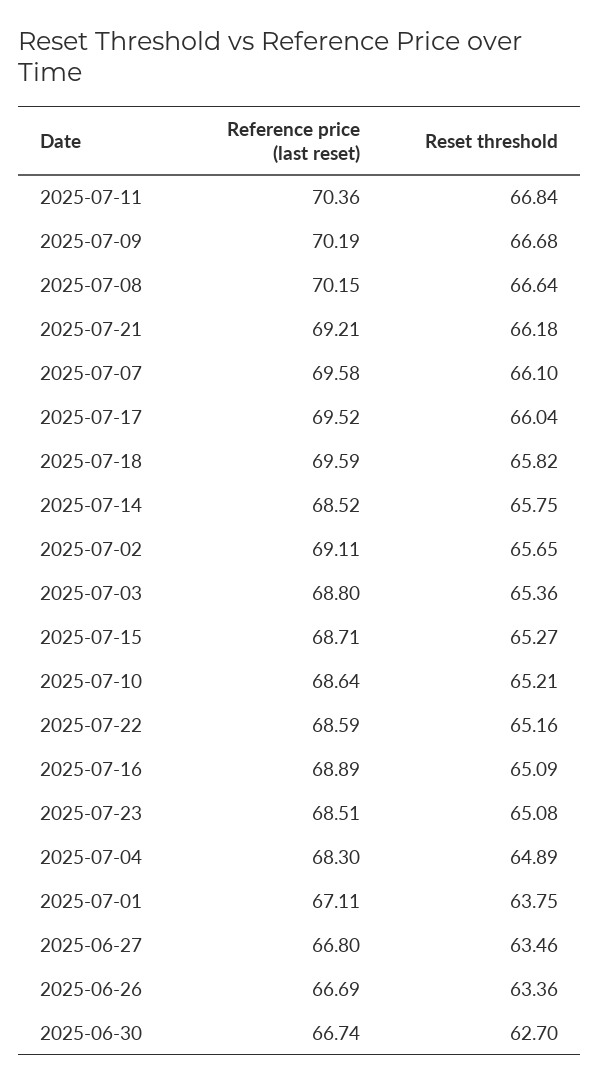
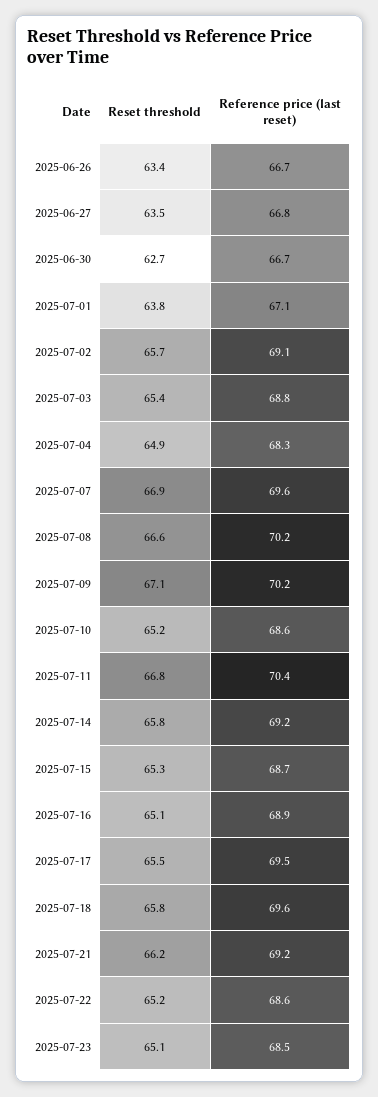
  {
    "Reference price (last reset)": {
      "2025-07-11": 70.36,
      "2025-07-09": 70.19,
      "2025-07-08": 70.15,
      "2025-07-21": 69.21,
      "2025-07-07": 69.58,
      "2025-07-17": 69.52,
      "2025-07-18": 69.59,
-     "2025-07-14": 68.52,
+     "2025-07-14": 69.2,
      "2025-07-02": 69.11,
      "2025-07-03": 68.8,
      "2025-07-15": 68.71,
      "2025-07-10": 68.64,
      "2025-07-22": 68.59,
      "2025-07-16": 68.89,
      "2025-07-23": 68.51,
      "2025-07-04": 68.3,
      "2025-07-01": 67.11,
      "2025-06-27": 66.8,
      "2025-06-26": 66.69,
      "2025-06-30": 66.74
    },
    "Reset threshold": {
      "2025-07-11": 66.84,
-     "2025-07-09": 66.68,
+     "2025-07-09": 67.1,
      "2025-07-08": 66.64,
      "2025-07-21": 66.18,
-     "2025-07-07": 66.1,
+     "2025-07-07": 66.9,
-     "2025-07-17": 66.04,
+     "2025-07-17": 65.5,
      "2025-07-18": 65.82,
      "2025-07-14": 65.75,
      "2025-07-02": 65.65,
      "2025-07-03": 65.36,
      "2025-07-15": 65.27,
      "2025-07-10": 65.21,
      "2025-07-22": 65.16,
      "2025-07-16": 65.09,
      "2025-07-23": 65.08,
      "2025-07-04": 64.89,
      "2025-07-01": 63.75,
      "2025-06-27": 63.46,
      "2025-06-26": 63.36,
      "2025-06-30": 62.7
    }
  }

